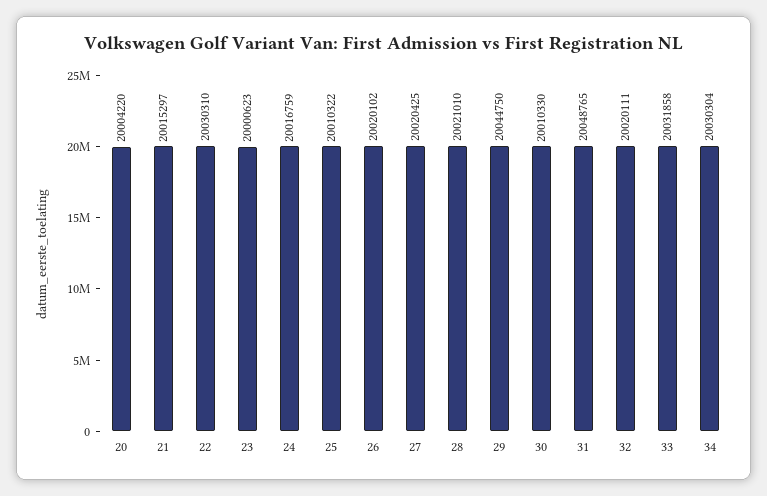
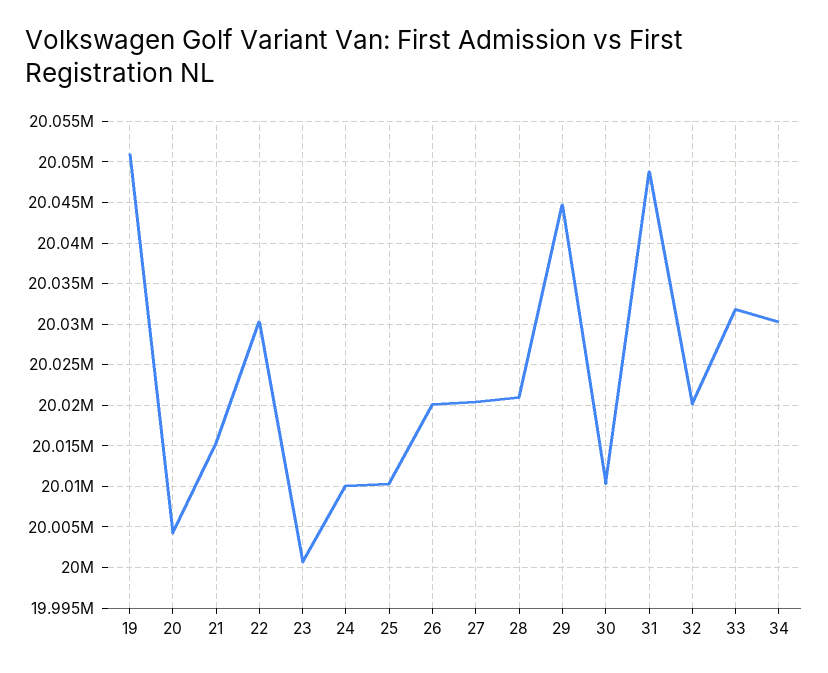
  {
    "20": 20004220,
    "21": 20015297,
    "22": 20030310,
    "23": 20000623,
-   "24": 20016759,
+   "24": 20010000,
    "25": 20010322,
    "26": 20020102,
    "27": 20020425,
    "28": 20021010,
    "29": 20044750,
    "30": 20010330,
    "31": 20048765,
    "32": 20020111,
    "33": 20031858,
-   "34": 20030304
+   "34": 20030304,
+   "19": 20051000
  }

